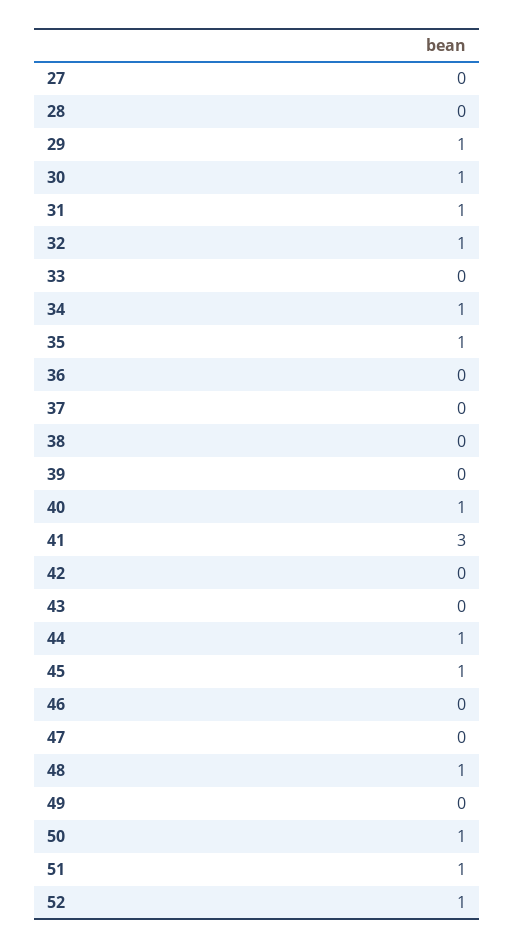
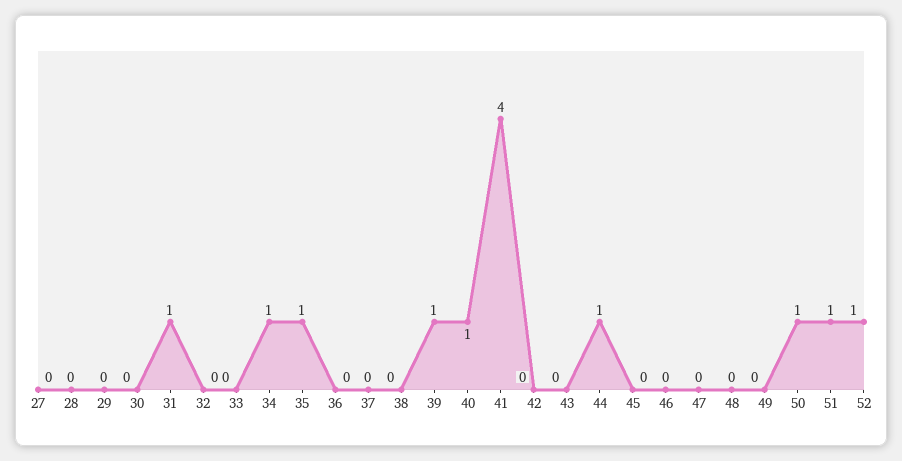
  {
    "27": 0,
    "28": 0,
-   "29": 1,
+   "29": 0,
-   "30": 1,
+   "30": 0,
    "31": 1,
-   "32": 1,
+   "32": 0,
    "33": 0,
    "34": 1,
    "35": 1,
    "36": 0,
    "37": 0,
    "38": 0,
-   "39": 0,
+   "39": 1,
    "40": 1,
-   "41": 3,
+   "41": 4,
    "42": 0,
    "43": 0,
    "44": 1,
-   "45": 1,
+   "45": 0,
    "46": 0,
    "47": 0,
-   "48": 1,
+   "48": 0,
    "49": 0,
    "50": 1,
    "51": 1,
    "52": 1
  }

